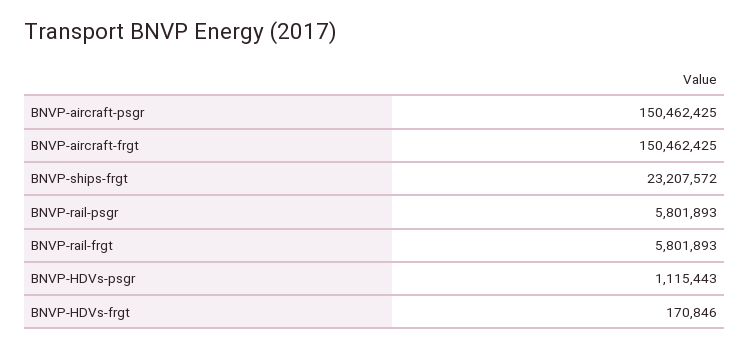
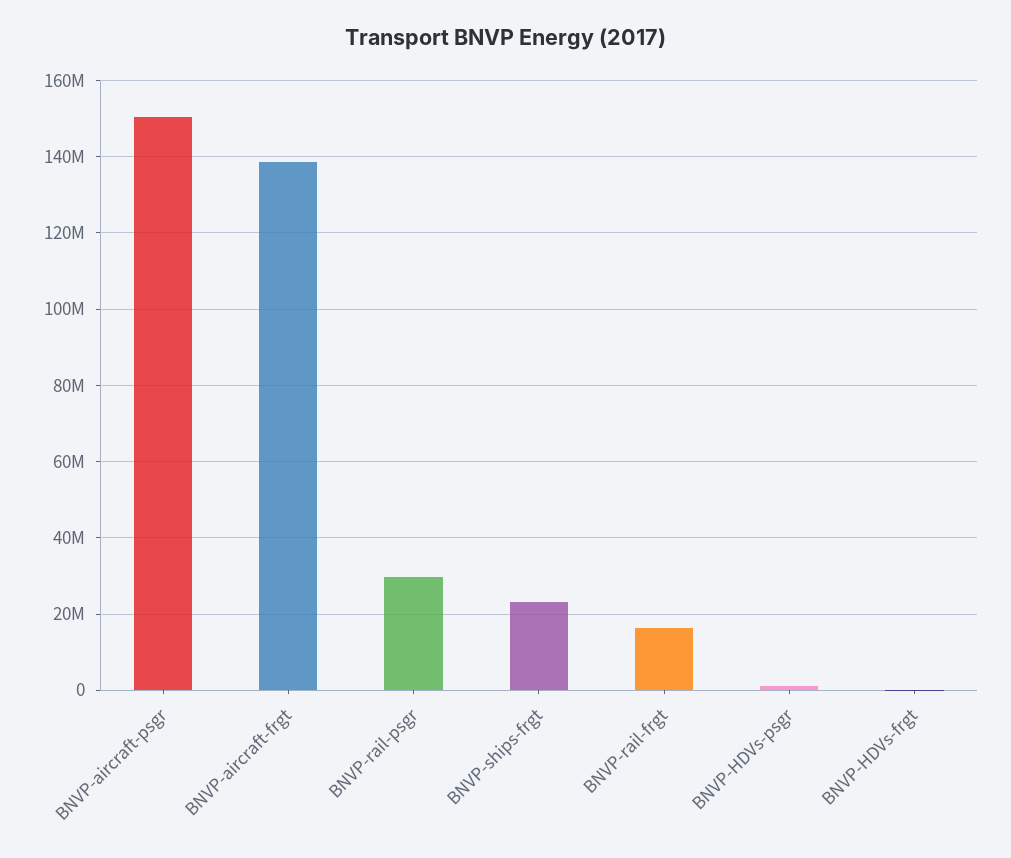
  {
    "BNVP-aircraft-psgr": 150462425,
-   "BNVP-aircraft-frgt": 150462425,
+   "BNVP-aircraft-frgt": 138000000,
    "BNVP-ships-frgt": 23207572,
-   "BNVP-rail-psgr": 5801893,
+   "BNVP-rail-psgr": 30000000,
-   "BNVP-rail-frgt": 5801893,
+   "BNVP-rail-frgt": 16000000,
    "BNVP-HDVs-psgr": 1115443,
    "BNVP-HDVs-frgt": 170846
  }

